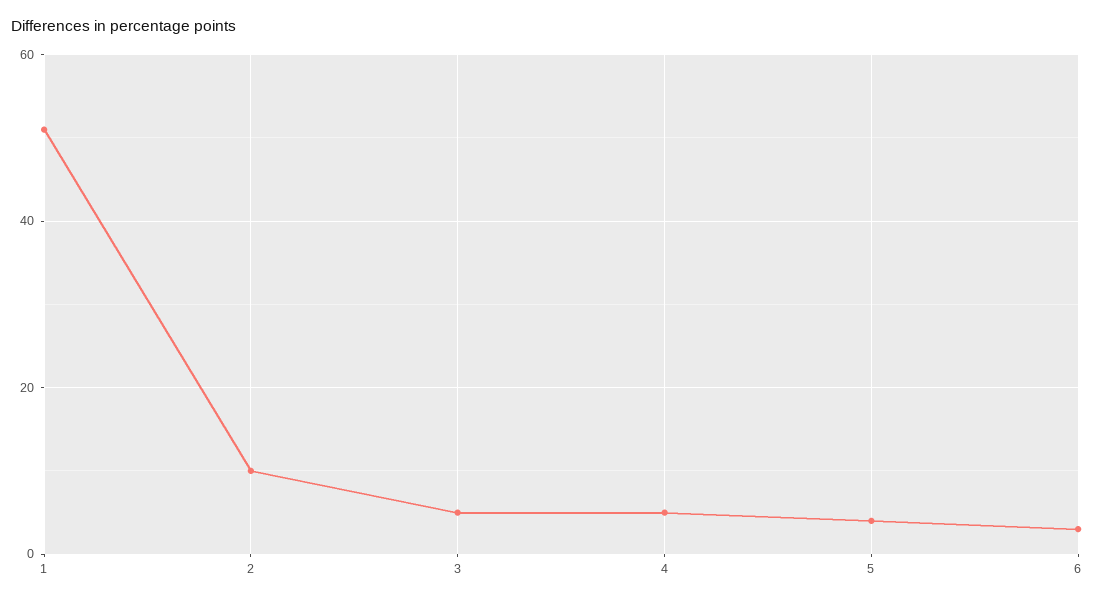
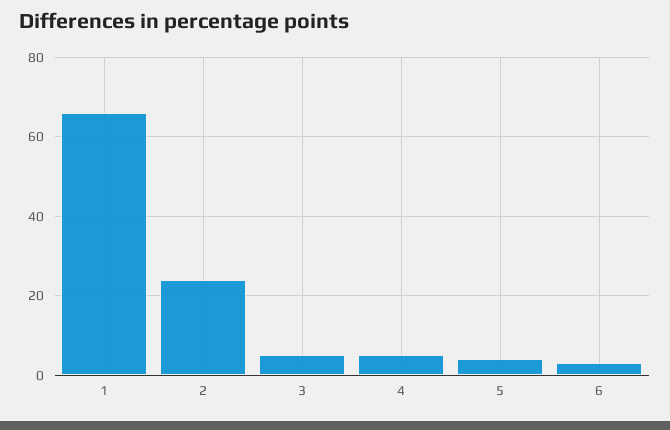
  {
-   "1": 50,
+   "1": 65,
-   "2": 10,
+   "2": 25,
    "3": 5,
    "4": 5,
    "5": 5,
    "6": 5
  }

